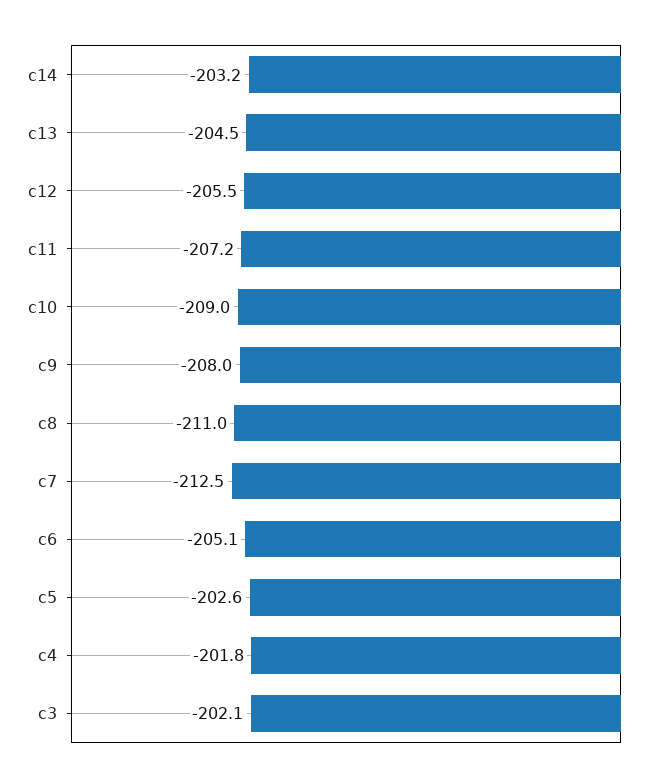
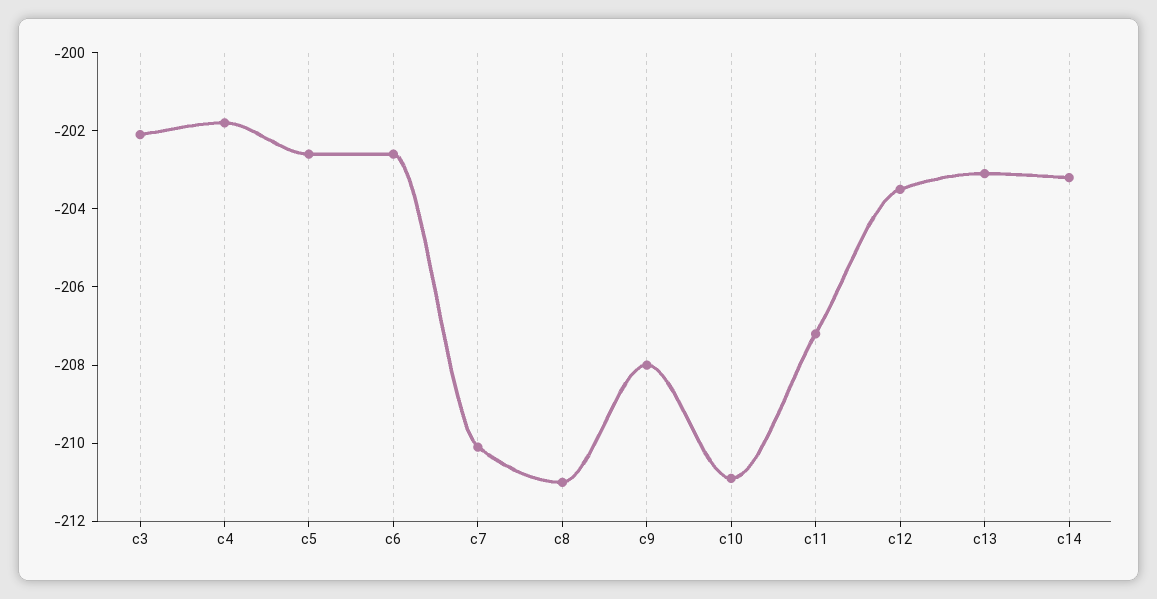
  {
    "c14": -203.2,
-   "c13": -204.5,
+   "c13": -203,
-   "c12": -205.5,
+   "c12": -203.5,
    "c11": -207.2,
-   "c10": -209,
+   "c10": -211,
    "c9": -208,
    "c8": -211,
-   "c7": -212.5,
+   "c7": -210,
-   "c6": -205.1,
+   "c6": -202.5,
    "c5": -202.6,
    "c4": -201.8,
    "c3": -202.1
  }

